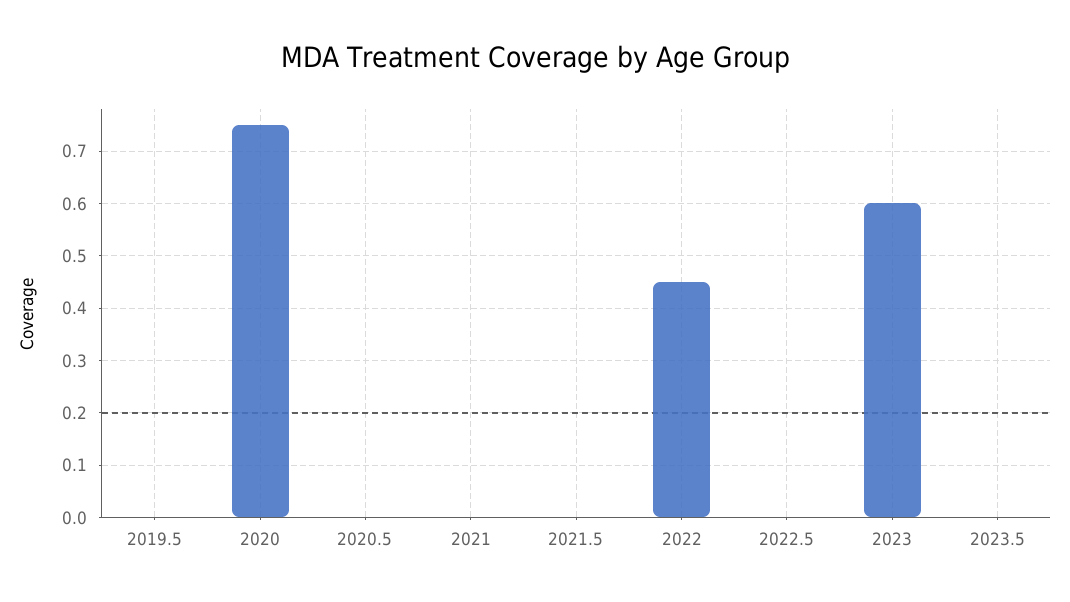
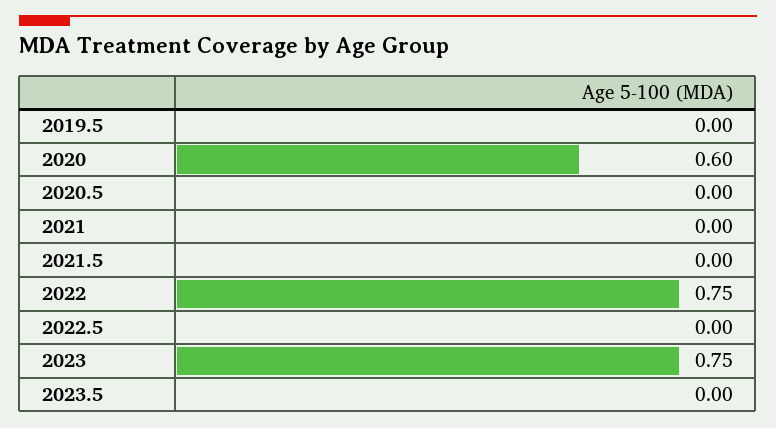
  {
    "2019.5": 0,
-   "2020": 0.75,
+   "2020": 0.6,
    "2020.5": 0,
    "2021": 0,
    "2021.5": 0,
-   "2022": 0.45,
+   "2022": 0.75,
    "2022.5": 0,
-   "2023": 0.6,
+   "2023": 0.75,
    "2023.5": 0
  }

